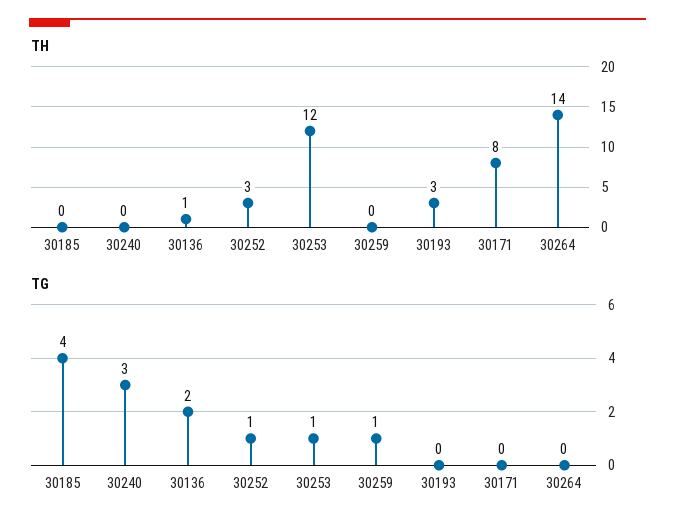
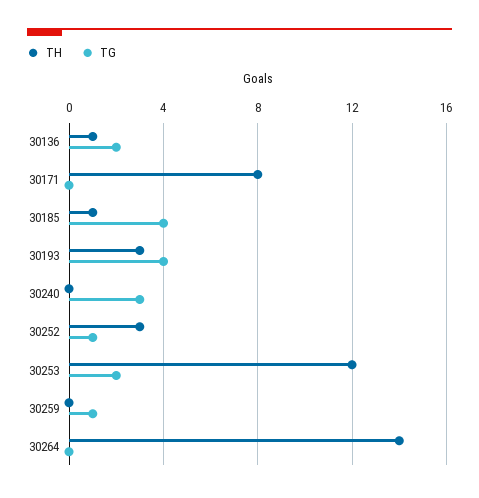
  {
    "TH": {
-     "30185": 0,
+     "30185": 1,
      "30240": 0,
      "30136": 1,
      "30252": 3,
      "30253": 12,
      "30259": 0,
      "30193": 3,
      "30171": 8,
      "30264": 14
    },
    "TG": {
      "30185": 4,
      "30240": 3,
      "30136": 2,
      "30252": 1,
-     "30253": 1,
+     "30253": 2,
      "30259": 1,
-     "30193": 0,
+     "30193": 4,
      "30171": 0,
      "30264": 0
    }
  }

